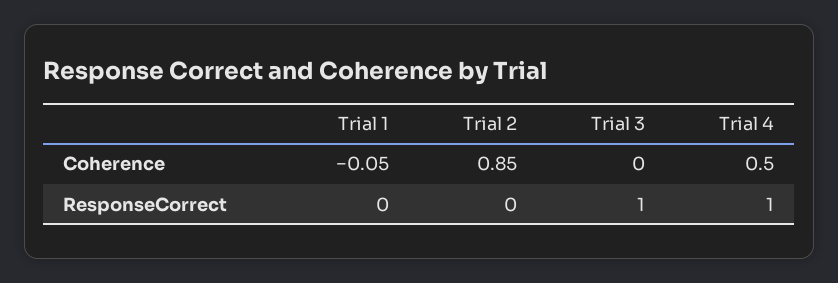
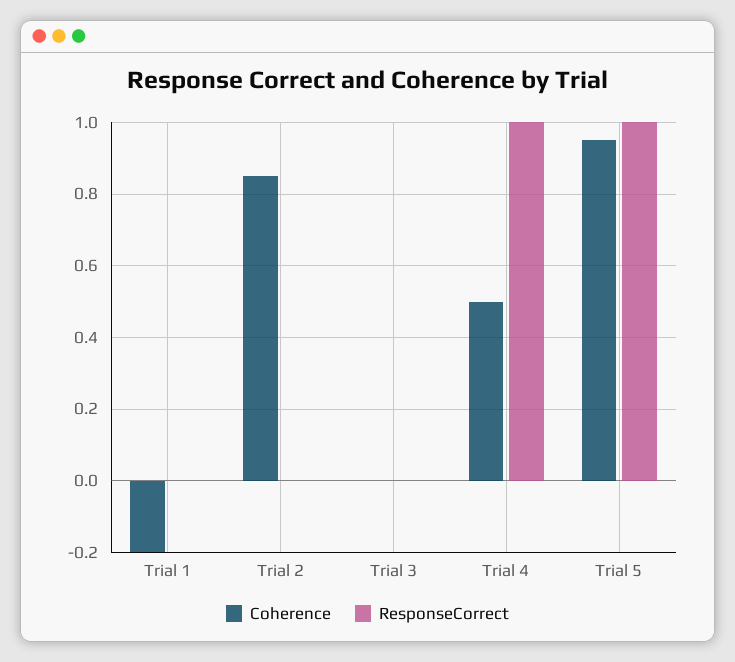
  {
    "Coherence": {
-     "Trial 1": -0.05,
+     "Trial 1": -0.2,
      "Trial 2": 0.85,
      "Trial 3": 0,
-     "Trial 4": 0.5
+     "Trial 4": 0.5,
+     "Trial 5": 0.95
    },
    "ResponseCorrect": {
      "Trial 1": 0,
      "Trial 2": 0,
-     "Trial 3": 1,
+     "Trial 3": 0,
-     "Trial 4": 1
+     "Trial 4": 1,
+     "Trial 5": 1
    }
  }

